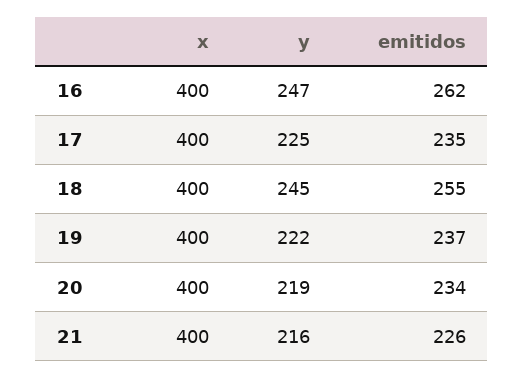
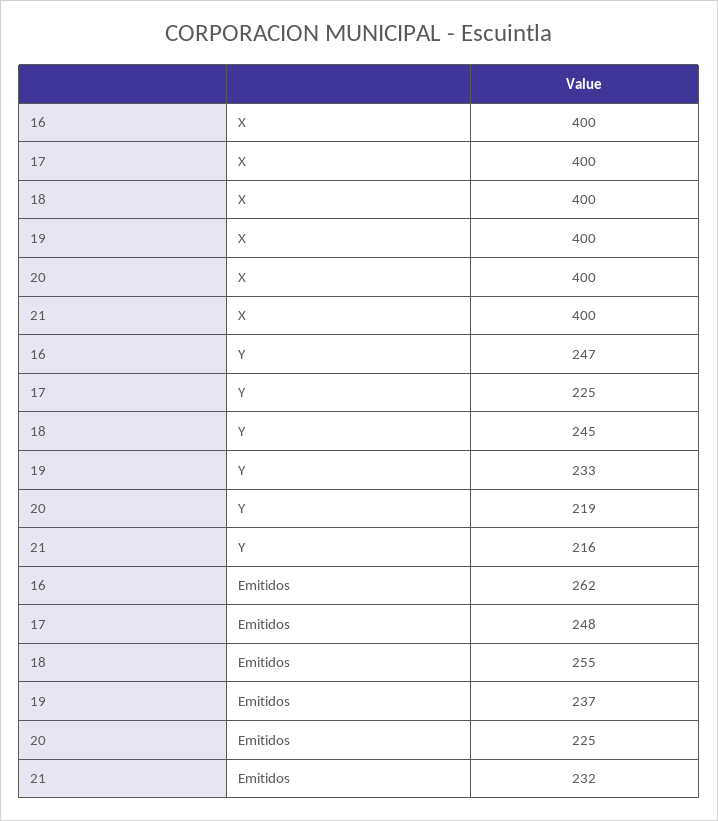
  {
    "x": {
      "16": 400,
      "17": 400,
      "18": 400,
      "19": 400,
      "20": 400,
      "21": 400
    },
    "y": {
      "16": 247,
      "17": 225,
      "18": 245,
-     "19": 222,
+     "19": 233,
      "20": 219,
      "21": 216
    },
    "emitidos": {
      "16": 262,
-     "17": 235,
+     "17": 248,
      "18": 255,
      "19": 237,
-     "20": 234,
+     "20": 225,
-     "21": 226
+     "21": 232
    }
  }

